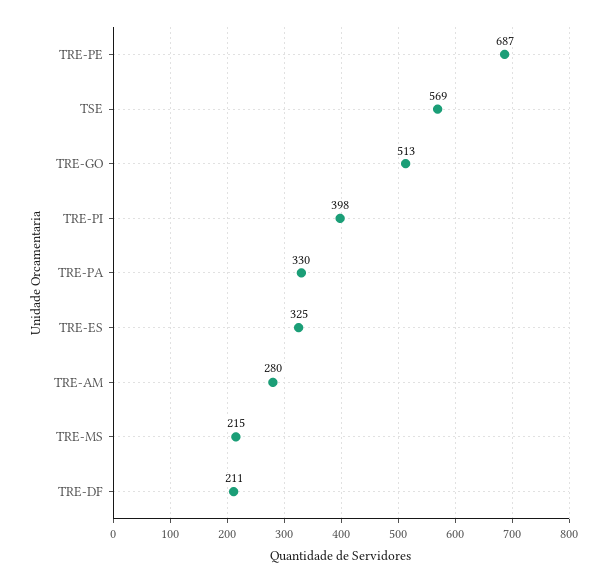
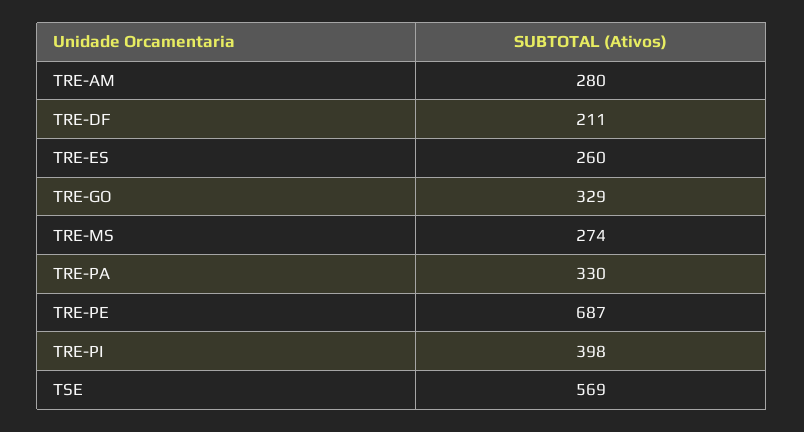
  {
    "TRE-PE": 687,
    "TSE": 569,
-   "TRE-GO": 513,
+   "TRE-GO": 329,
    "TRE-PI": 398,
    "TRE-PA": 330,
-   "TRE-ES": 325,
+   "TRE-ES": 260,
    "TRE-AM": 280,
-   "TRE-MS": 215,
+   "TRE-MS": 274,
    "TRE-DF": 211
  }

